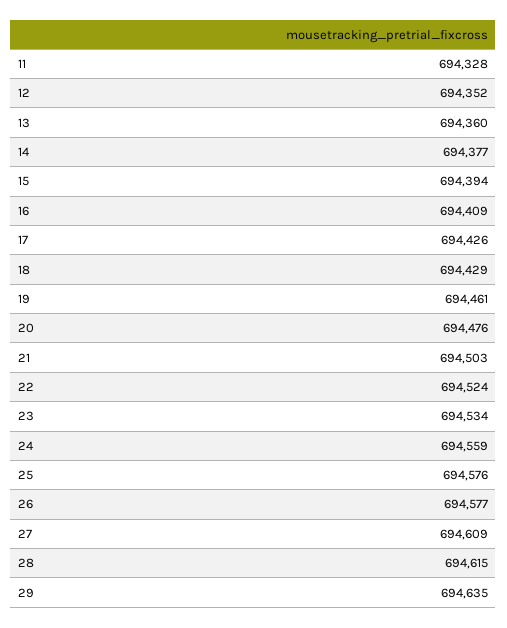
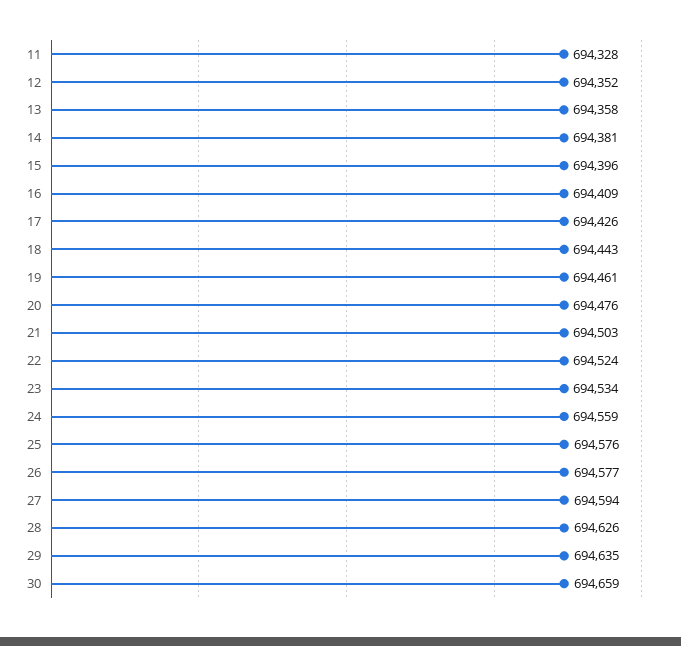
  {
    "11": 694328,
    "12": 694352,
-   "13": 694360,
+   "13": 694358,
-   "14": 694377,
+   "14": 694381,
-   "15": 694394,
+   "15": 694396,
    "16": 694409,
    "17": 694426,
-   "18": 694429,
+   "18": 694443,
    "19": 694461,
    "20": 694476,
    "21": 694503,
    "22": 694524,
    "23": 694534,
    "24": 694559,
    "25": 694576,
    "26": 694577,
-   "27": 694609,
+   "27": 694594,
-   "28": 694615,
+   "28": 694626,
-   "29": 694635
+   "29": 694635,
+   "30": 694659
  }

